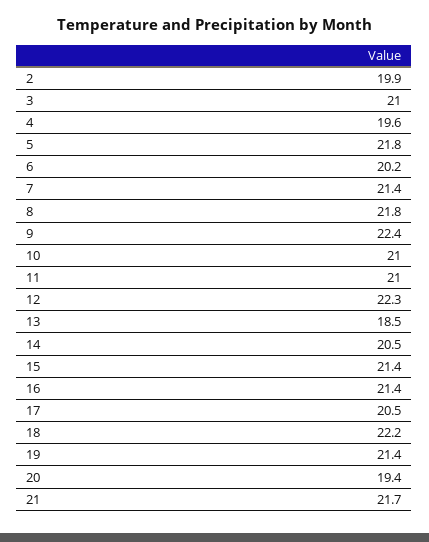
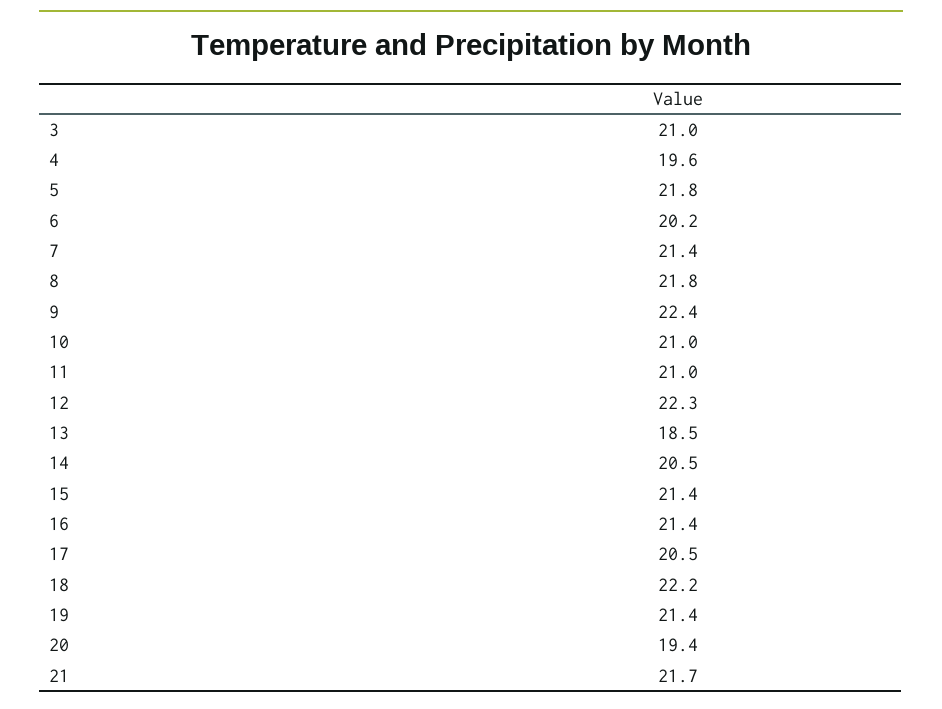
  {
-   "2": 19.9,
    "3": 21,
    "4": 19.6,
    "5": 21.8,
    "6": 20.2,
    "7": 21.4,
    "8": 21.8,
    "9": 22.4,
    "10": 21,
    "11": 21,
    "12": 22.3,
    "13": 18.5,
    "14": 20.5,
    "15": 21.4,
    "16": 21.4,
    "17": 20.5,
    "18": 22.2,
    "19": 21.4,
    "20": 19.4,
    "21": 21.7
  }

